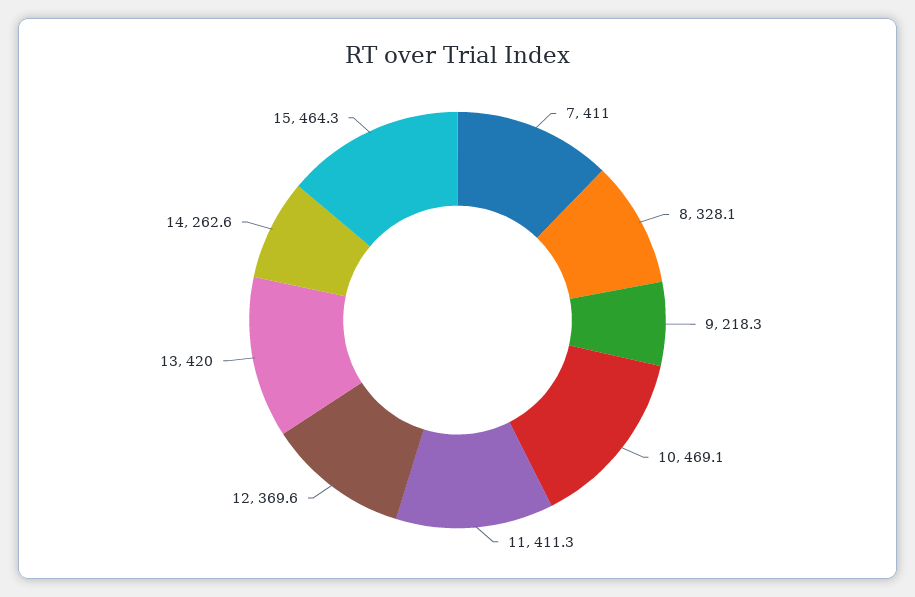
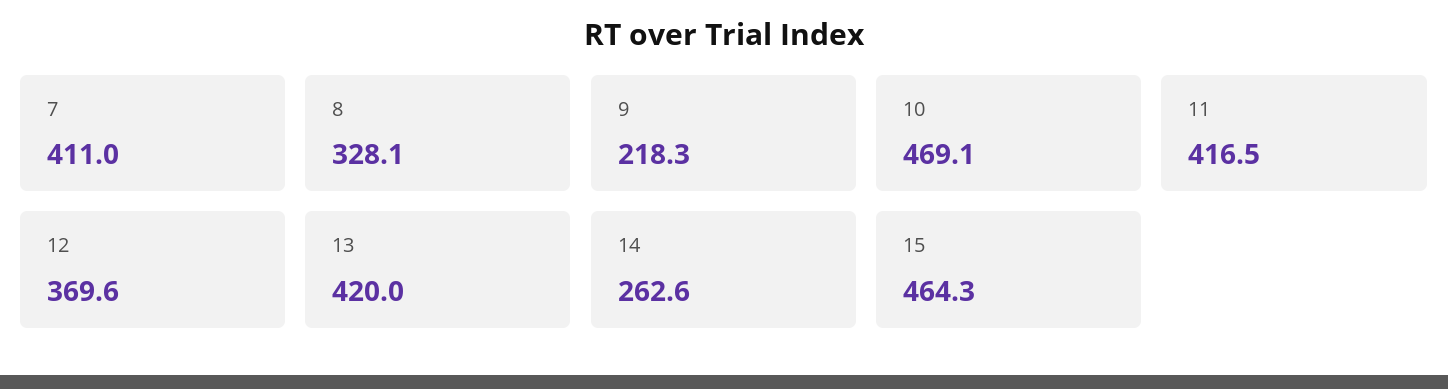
  {
    "7": 411,
    "8": 328.1,
    "9": 218.3,
    "10": 469.1,
-   "11": 411.3,
+   "11": 416.5,
    "12": 369.6,
    "13": 420,
    "14": 262.6,
    "15": 464.3
  }

